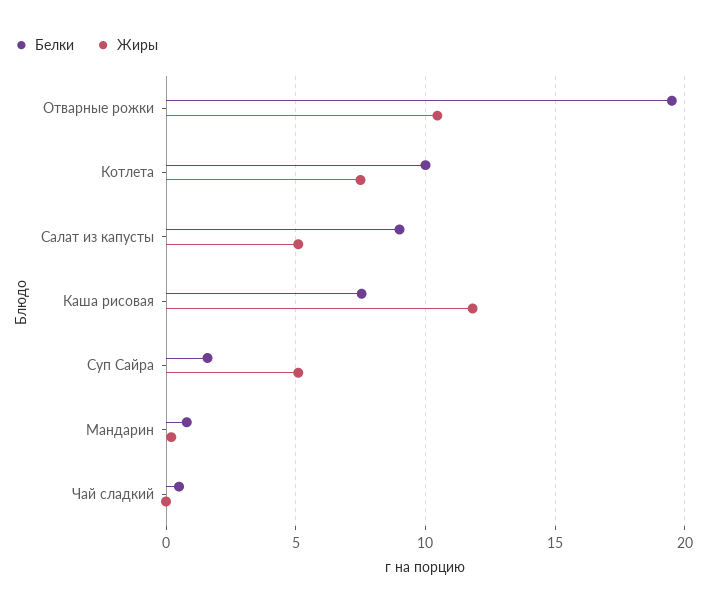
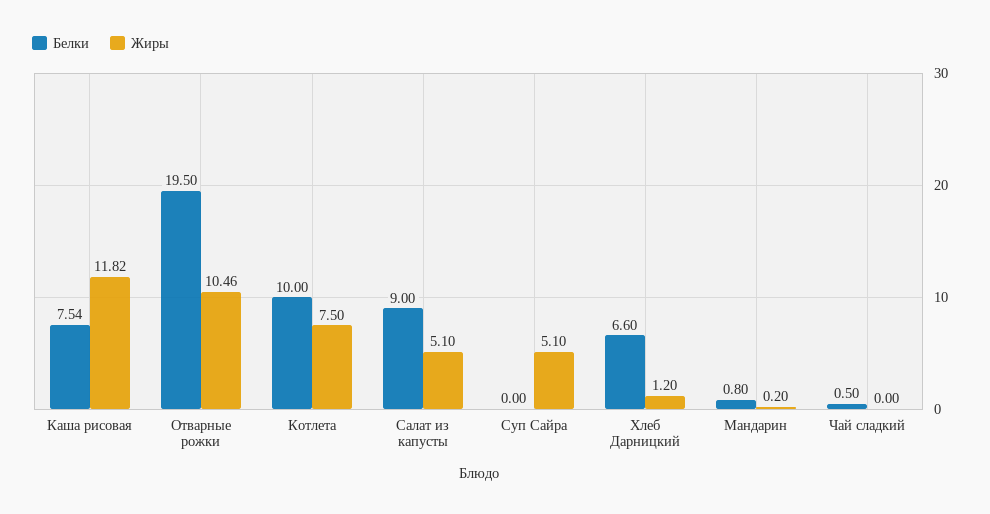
  {
    "Белки": {
      "Отварные рожки": 19.5,
      "Котлета": 10,
      "Салат из капусты": 9,
      "Каша рисовая": 7.54,
-     "Суп Сайра": 1.5,
+     "Суп Сайра": 0,
      "Мандарин": 0.8,
-     "Чай сладкий": 0.5
+     "Чай сладкий": 0.5,
+     "Хлеб Дарницкий": 6.6
    },
    "Жиры": {
      "Отварные рожки": 10.46,
      "Котлета": 7.5,
      "Салат из капусты": 5.1,
      "Каша рисовая": 11.82,
      "Суп Сайра": 5.1,
      "Мандарин": 0.2,
-     "Чай сладкий": 0
+     "Чай сладкий": 0,
+     "Хлеб Дарницкий": 1.2
    }
  }

